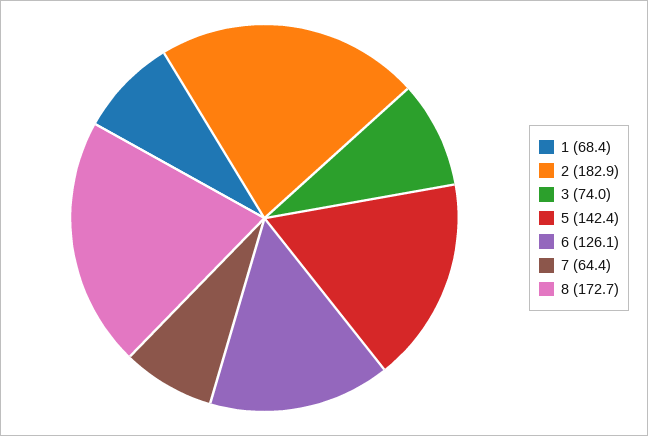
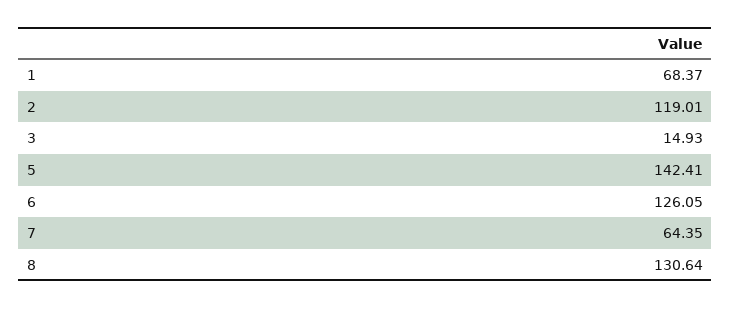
  {
    "1": 68.37,
-   "2": 182.9,
+   "2": 119.01,
-   "3": 74,
+   "3": 14.93,
    "5": 142.41,
    "6": 126.05,
    "7": 64.35,
-   "8": 172.7
+   "8": 130.64
  }

